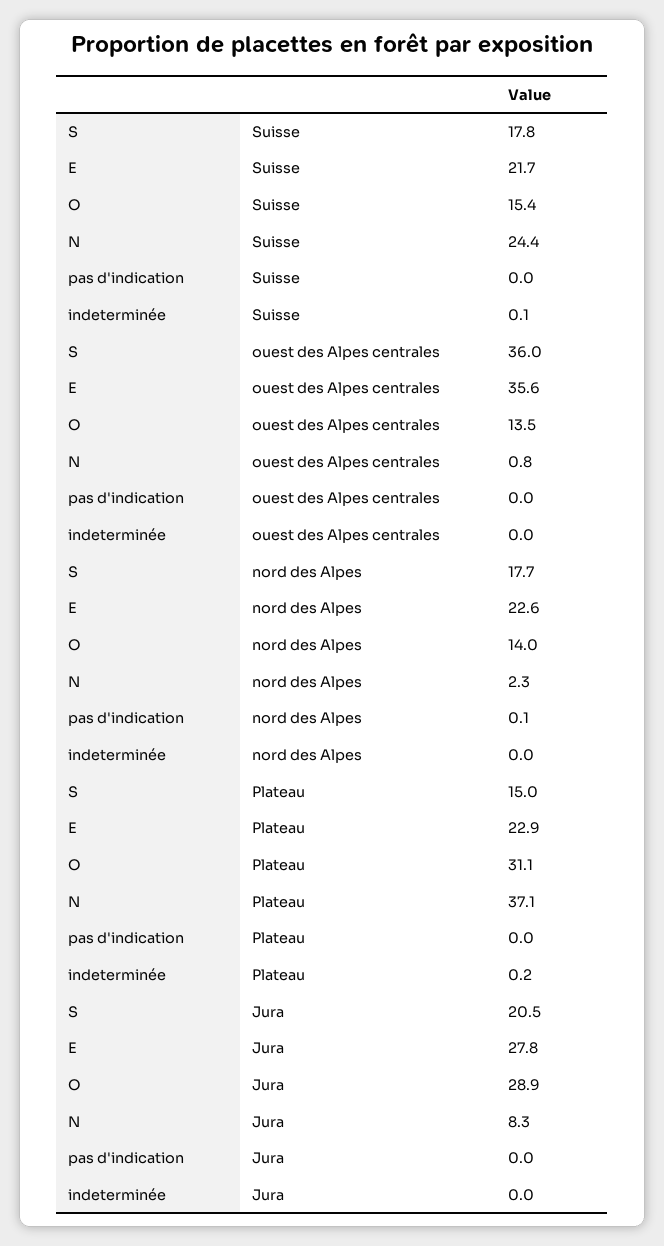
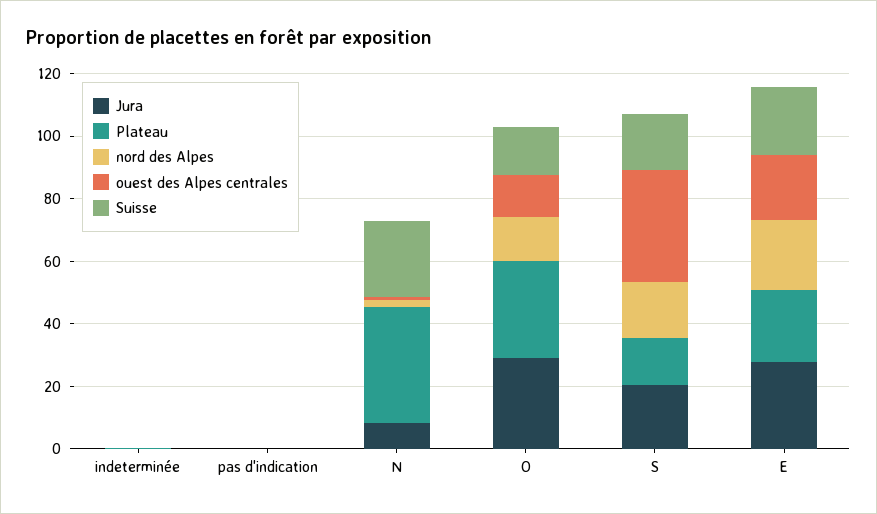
  {
    "Suisse": {
      "S": 17.8,
      "E": 21.7,
      "O": 15.4,
      "N": 24.4,
      "pas d'indication": 0,
      "indeterminée": 0.1
    },
    "ouest des Alpes centrales": {
      "S": 36,
-     "E": 35.6,
+     "E": 20,
      "O": 13.5,
      "N": 0.8,
      "pas d'indication": 0,
      "indeterminée": 0
    },
    "nord des Alpes": {
      "S": 17.7,
      "E": 22.6,
      "O": 14,
      "N": 2.3,
      "pas d'indication": 0.1,
      "indeterminée": 0
    },
    "Plateau": {
      "S": 15,
      "E": 22.9,
      "O": 31.1,
      "N": 37.1,
      "pas d'indication": 0,
      "indeterminée": 0.2
    },
    "Jura": {
      "S": 20.5,
      "E": 27.8,
      "O": 28.9,
      "N": 8.3,
      "pas d'indication": 0,
      "indeterminée": 0
    }
  }

